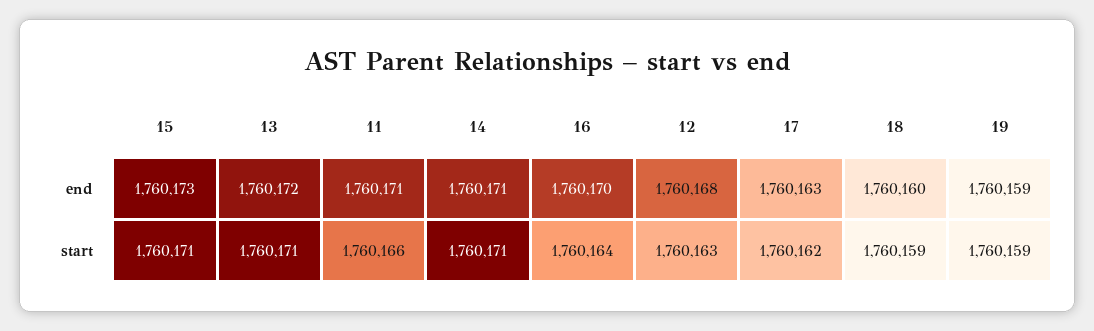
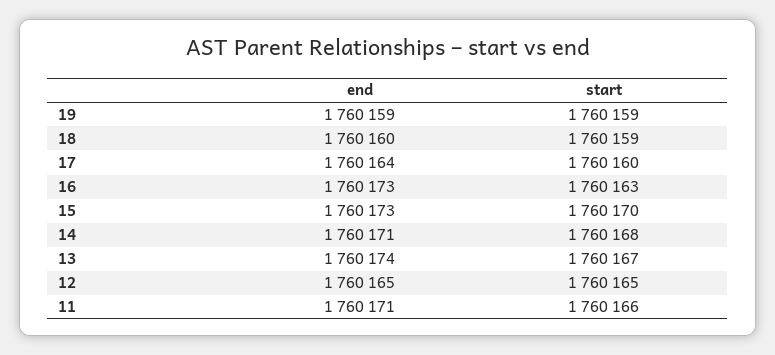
  {
    "15": {
      "end": 1760173,
-     "start": 1760171
+     "start": 1760170
    },
    "13": {
-     "end": 1760172,
+     "end": 1760174,
-     "start": 1760171
+     "start": 1760167
    },
    "11": {
      "end": 1760171,
      "start": 1760166
    },
    "14": {
      "end": 1760171,
-     "start": 1760171
+     "start": 1760168
    },
    "16": {
-     "end": 1760170,
+     "end": 1760173,
-     "start": 1760164
+     "start": 1760163
    },
    "12": {
-     "end": 1760168,
+     "end": 1760165,
-     "start": 1760163
+     "start": 1760165
    },
    "17": {
-     "end": 1760163,
+     "end": 1760164,
-     "start": 1760162
+     "start": 1760160
    },
    "18": {
      "end": 1760160,
      "start": 1760159
    },
    "19": {
      "end": 1760159,
      "start": 1760159
    }
  }

